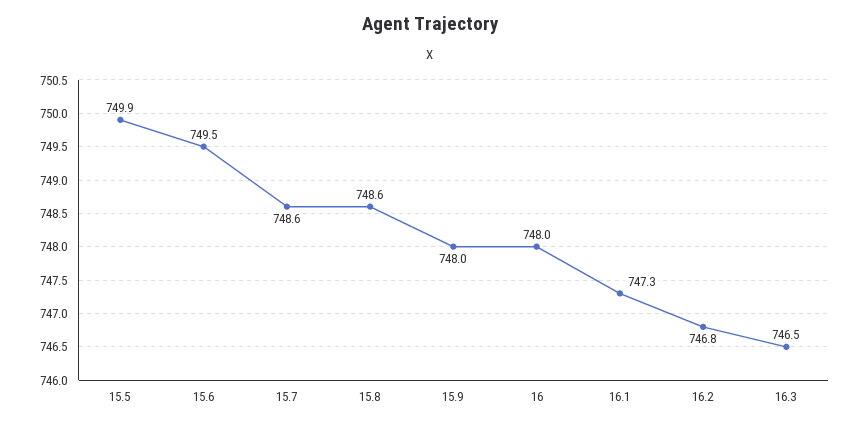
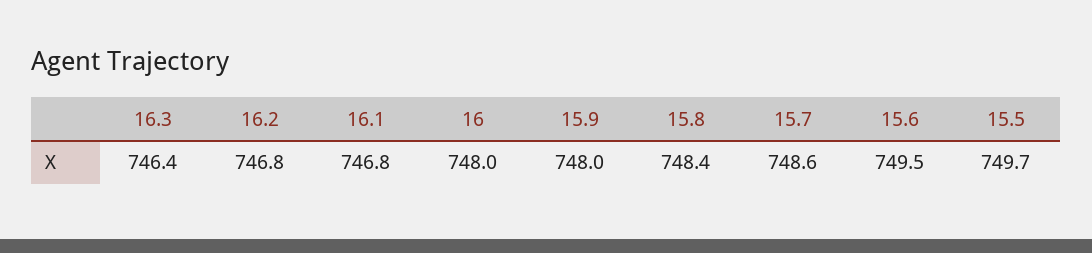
  {
-   "15.5": 749.9,
+   "15.5": 749.7,
    "15.6": 749.5,
    "15.7": 748.6,
-   "15.8": 748.6,
+   "15.8": 748.4,
    "15.9": 748,
    "16": 748,
-   "16.1": 747.3,
+   "16.1": 746.8,
    "16.2": 746.8,
-   "16.3": 746.5
+   "16.3": 746.4
  }

